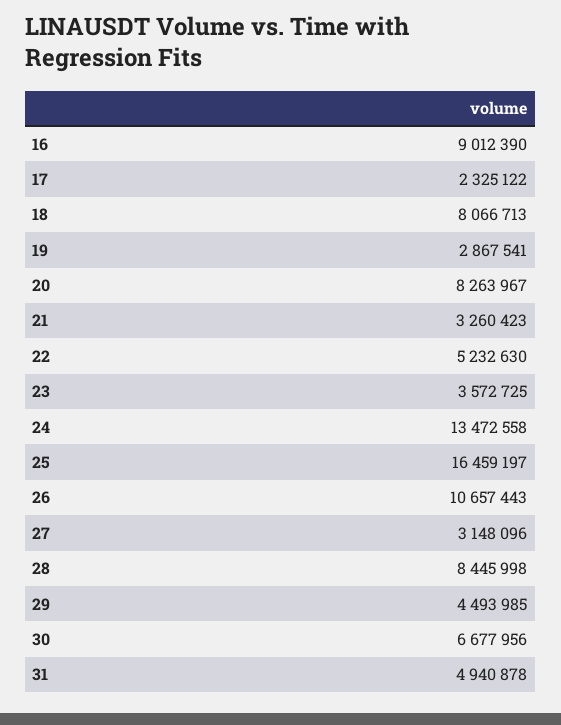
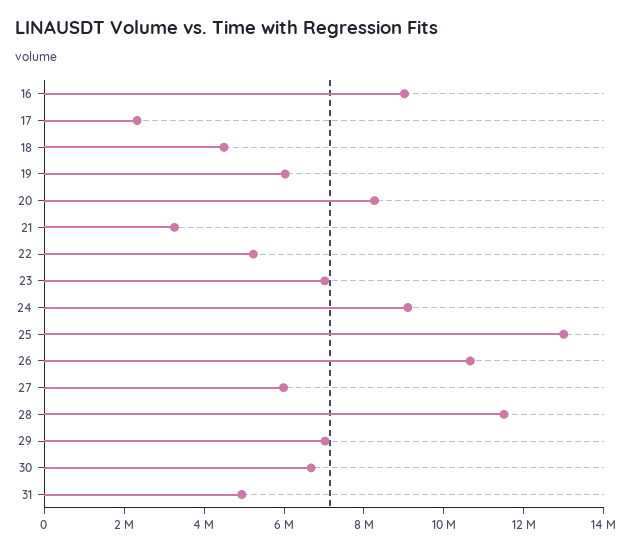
  {
    "16": 9012390,
    "17": 2325122,
-   "18": 8066713,
+   "18": 4500000,
-   "19": 2867541,
+   "19": 6000000,
    "20": 8263967,
    "21": 3260423,
    "22": 5232630,
-   "23": 3572725,
+   "23": 7000000,
-   "24": 13472558,
+   "24": 9000000,
-   "25": 16459197,
+   "25": 13000000,
    "26": 10657443,
-   "27": 3148096,
+   "27": 6000000,
-   "28": 8445998,
+   "28": 11500000,
-   "29": 4493985,
+   "29": 7000000,
    "30": 6677956,
    "31": 4940878
  }

